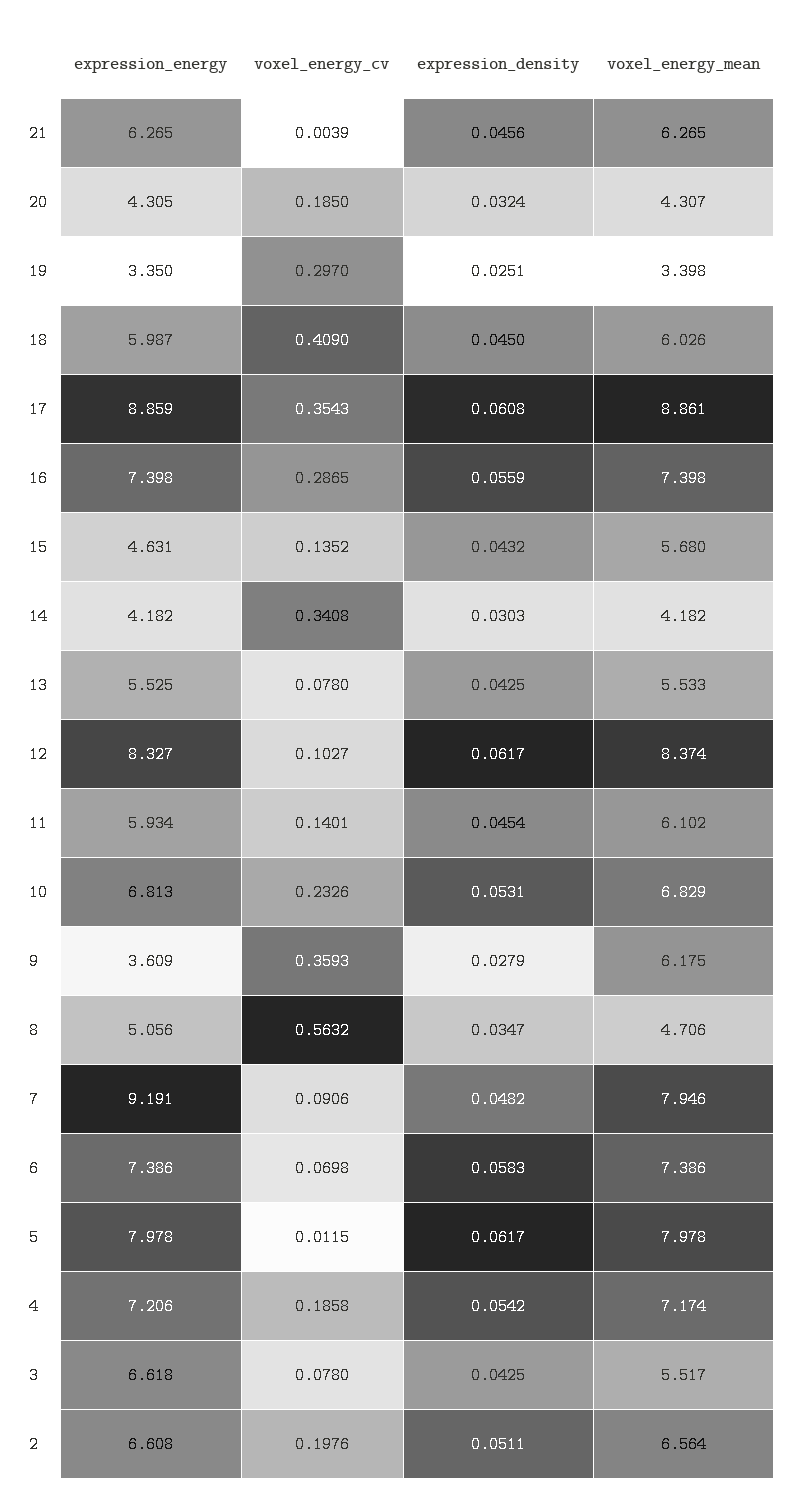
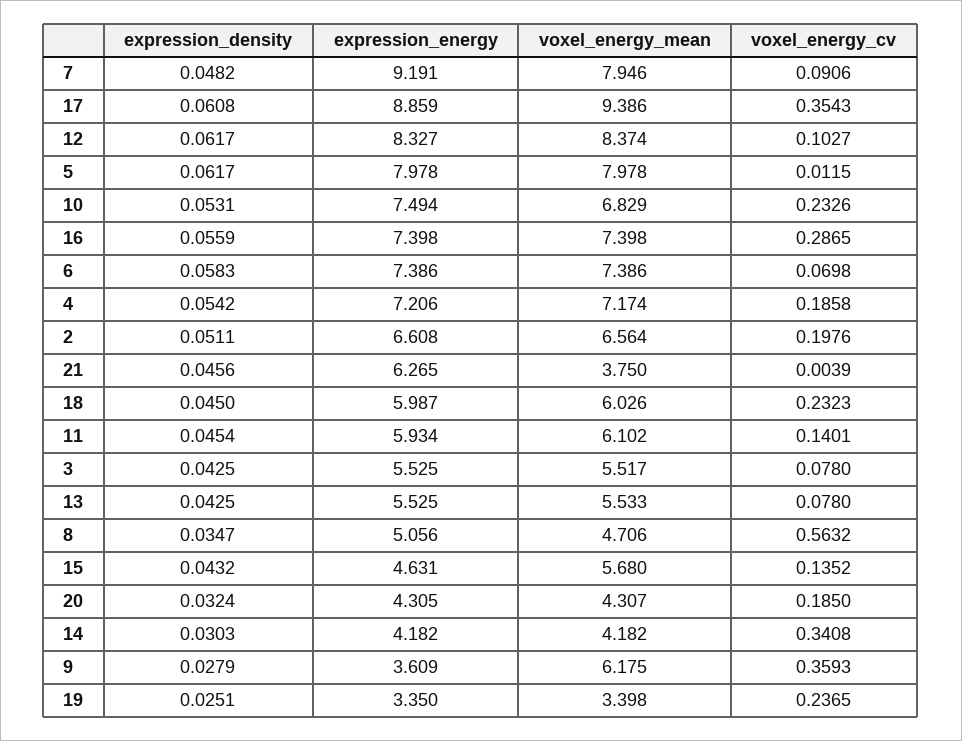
  {
    "expression_energy": {
      "21": 6.265,
      "20": 4.305,
      "19": 3.35,
      "18": 5.987,
      "17": 8.859,
      "16": 7.398,
      "15": 4.631,
      "14": 4.182,
      "13": 5.525,
      "12": 8.327,
      "11": 5.934,
-     "10": 6.813,
+     "10": 7.494,
      "9": 3.609,
      "8": 5.056,
      "7": 9.191,
      "6": 7.386,
      "5": 7.978,
      "4": 7.206,
-     "3": 6.618,
+     "3": 5.525,
      "2": 6.608
    },
    "voxel_energy_cv": {
      "21": 0.0039,
      "20": 0.185,
-     "19": 0.297,
+     "19": 0.2365,
-     "18": 0.409,
+     "18": 0.2323,
      "17": 0.3543,
      "16": 0.2865,
      "15": 0.1352,
      "14": 0.3408,
      "13": 0.078,
      "12": 0.1027,
      "11": 0.1401,
      "10": 0.2326,
      "9": 0.3593,
      "8": 0.5632,
      "7": 0.0906,
      "6": 0.0698,
      "5": 0.0115,
      "4": 0.1858,
      "3": 0.078,
      "2": 0.1976
    },
    "expression_density": {
      "21": 0.0456,
      "20": 0.0324,
      "19": 0.0251,
      "18": 0.045,
      "17": 0.0608,
      "16": 0.0559,
      "15": 0.0432,
      "14": 0.0303,
      "13": 0.0425,
      "12": 0.0617,
      "11": 0.0454,
      "10": 0.0531,
      "9": 0.0279,
      "8": 0.0347,
      "7": 0.0482,
      "6": 0.0583,
      "5": 0.0617,
      "4": 0.0542,
      "3": 0.0425,
      "2": 0.0511
    },
    "voxel_energy_mean": {
-     "21": 6.265,
+     "21": 3.75,
      "20": 4.307,
      "19": 3.398,
      "18": 6.026,
-     "17": 8.861,
+     "17": 9.386,
      "16": 7.398,
      "15": 5.68,
      "14": 4.182,
      "13": 5.533,
      "12": 8.374,
      "11": 6.102,
      "10": 6.829,
      "9": 6.175,
      "8": 4.706,
      "7": 7.946,
      "6": 7.386,
      "5": 7.978,
      "4": 7.174,
      "3": 5.517,
      "2": 6.564
    }
  }

